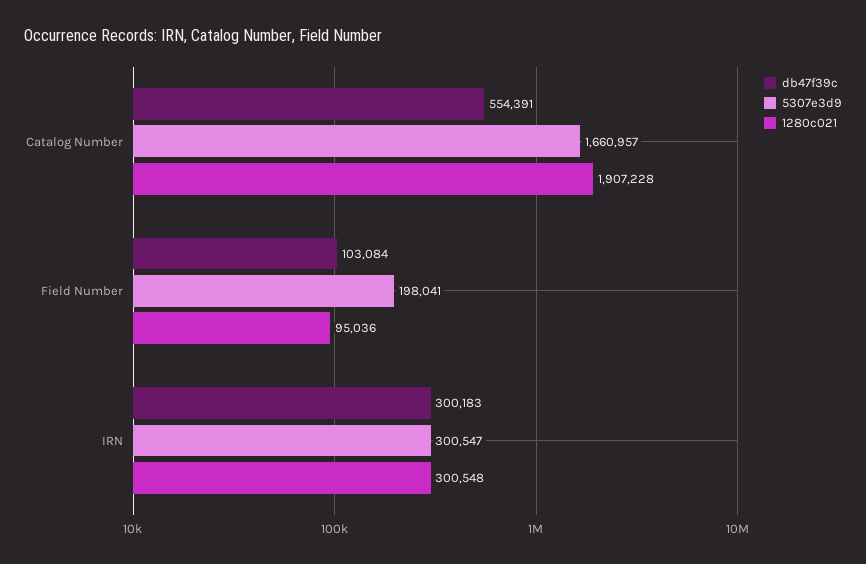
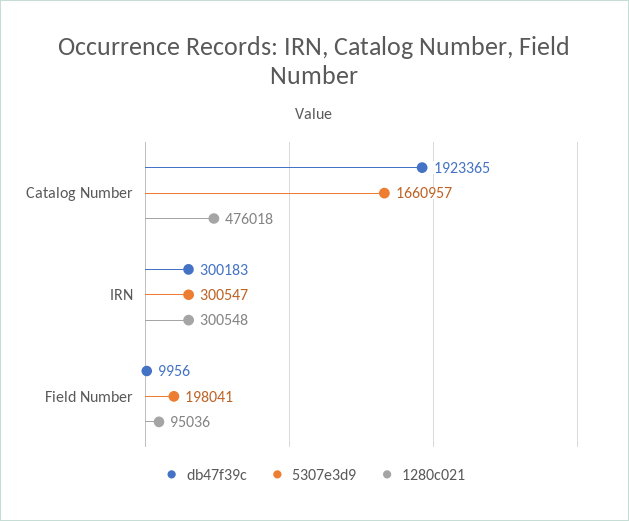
  {
    "db47f39c": {
-     "Catalog Number": 554391,
+     "Catalog Number": 1923365,
-     "Field Number": 103084,
+     "Field Number": 9956,
      "IRN": 300183
    },
    "5307e3d9": {
      "Catalog Number": 1660957,
      "Field Number": 198041,
      "IRN": 300547
    },
    "1280c021": {
-     "Catalog Number": 1907228,
+     "Catalog Number": 476018,
      "Field Number": 95036,
      "IRN": 300548
    }
  }

